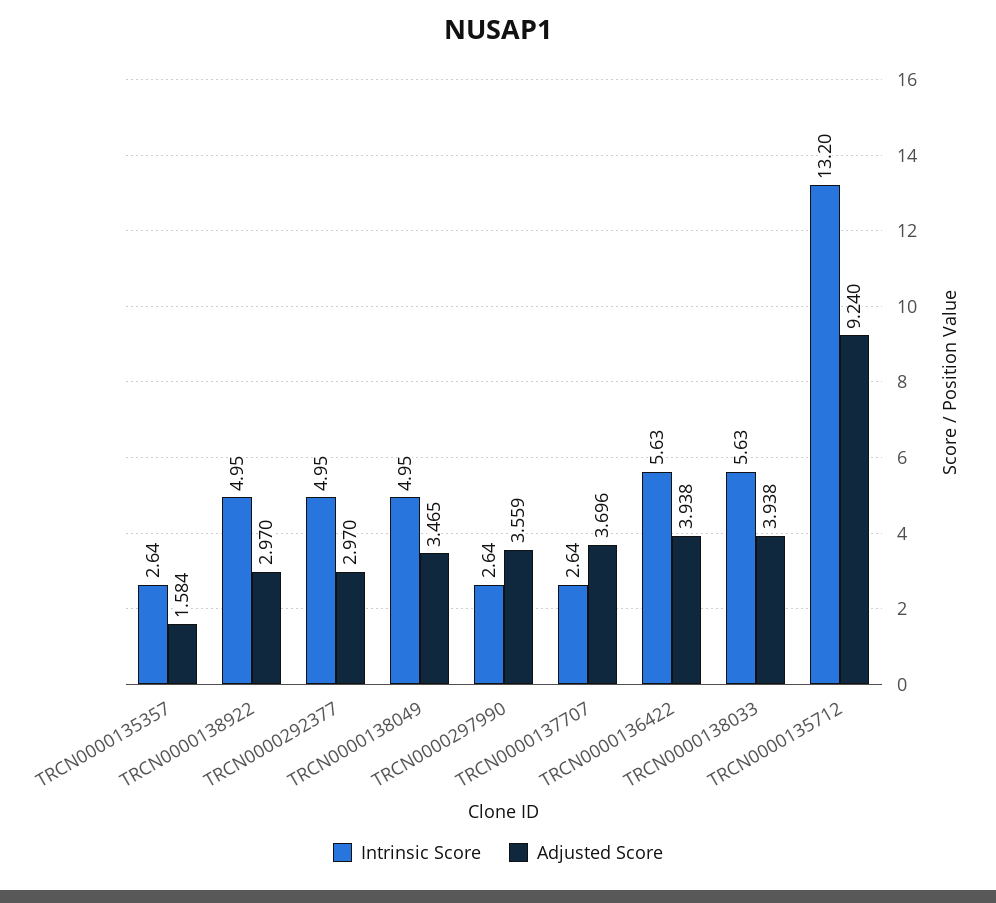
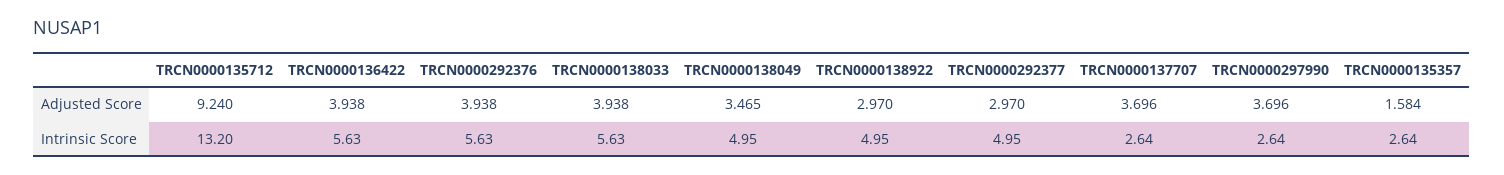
  {
    "Intrinsic Score": {
      "TRCN0000135357": 2.64,
      "TRCN0000138922": 4.95,
      "TRCN0000292377": 4.95,
      "TRCN0000138049": 4.95,
      "TRCN0000297990": 2.64,
      "TRCN0000137707": 2.64,
      "TRCN0000136422": 5.63,
      "TRCN0000138033": 5.63,
-     "TRCN0000135712": 13.2
+     "TRCN0000135712": 13.2,
+     "TRCN0000292376": 5.63
    },
    "Adjusted Score": {
      "TRCN0000135357": 1.584,
      "TRCN0000138922": 2.97,
      "TRCN0000292377": 2.97,
      "TRCN0000138049": 3.465,
-     "TRCN0000297990": 3.559,
+     "TRCN0000297990": 3.696,
      "TRCN0000137707": 3.696,
      "TRCN0000136422": 3.938,
      "TRCN0000138033": 3.938,
-     "TRCN0000135712": 9.24
+     "TRCN0000135712": 9.24,
+     "TRCN0000292376": 3.938
    }
  }

